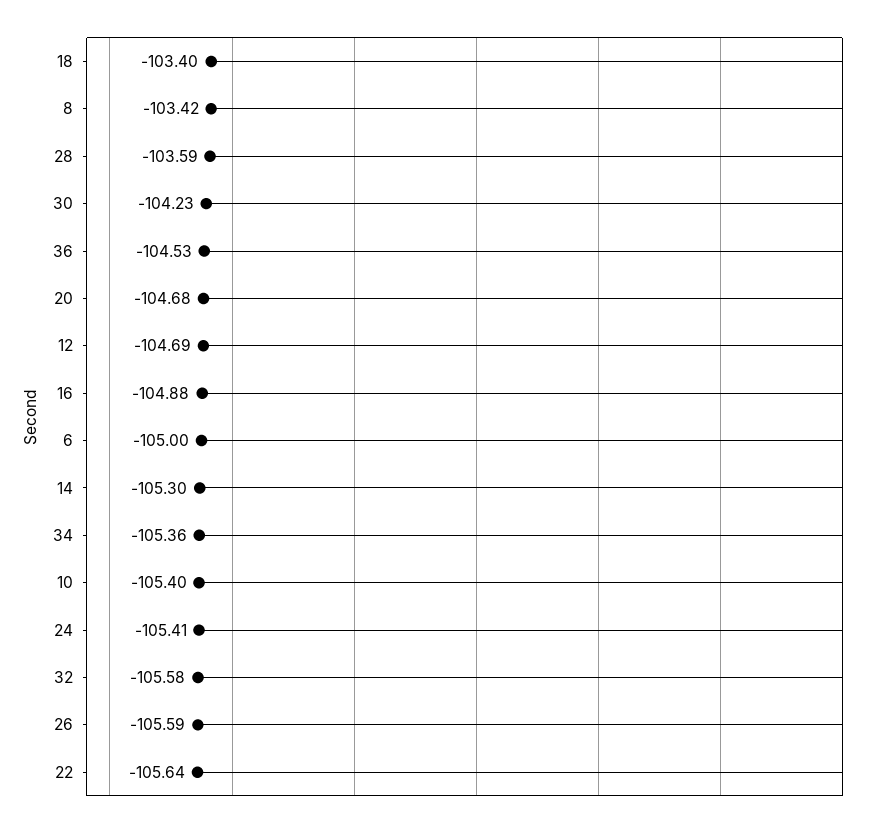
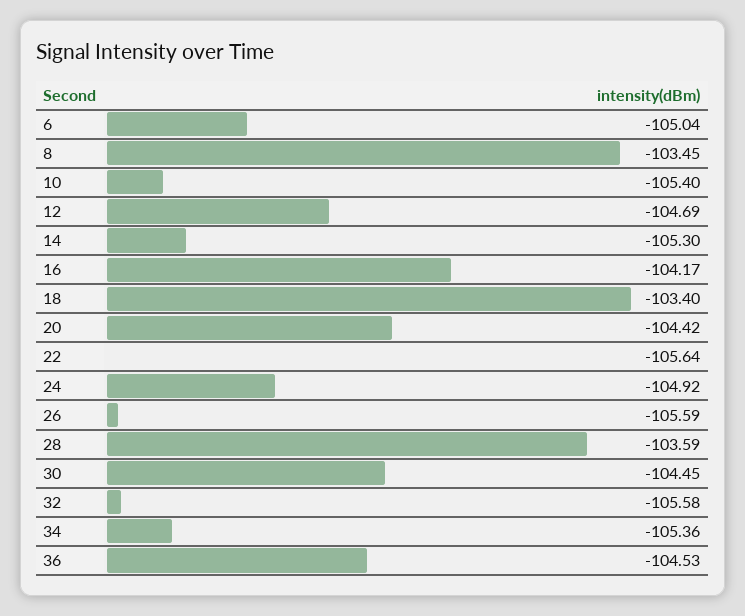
  {
    "18": -103.4,
-   "8": -103.42,
+   "8": -103.45,
    "28": -103.59,
-   "30": -104.23,
+   "30": -104.45,
    "36": -104.53,
-   "20": -104.68,
+   "20": -104.42,
    "12": -104.69,
-   "16": -104.88,
+   "16": -104.17,
-   "6": -105,
+   "6": -105.04,
    "14": -105.3,
    "34": -105.36,
    "10": -105.4,
-   "24": -105.41,
+   "24": -104.92,
    "32": -105.58,
    "26": -105.59,
    "22": -105.64
  }

